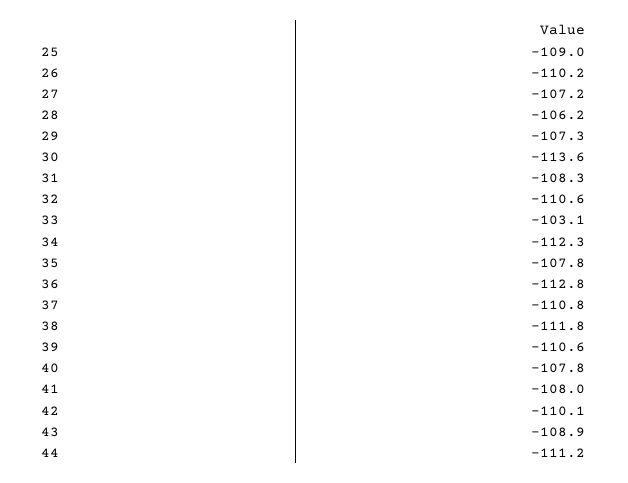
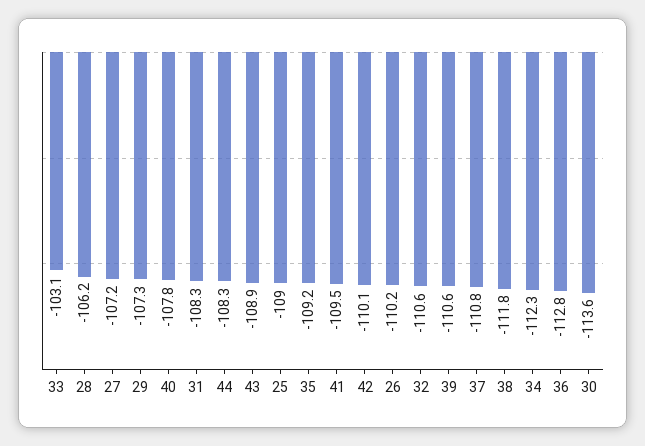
  {
    "25": -109,
    "26": -110.2,
    "27": -107.2,
    "28": -106.2,
    "29": -107.3,
    "30": -113.6,
    "31": -108.3,
    "32": -110.6,
    "33": -103.1,
    "34": -112.3,
-   "35": -107.8,
+   "35": -109.2,
    "36": -112.8,
    "37": -110.8,
    "38": -111.8,
    "39": -110.6,
    "40": -107.8,
-   "41": -108,
+   "41": -109.5,
    "42": -110.1,
    "43": -108.9,
-   "44": -111.2
+   "44": -108.3
  }

